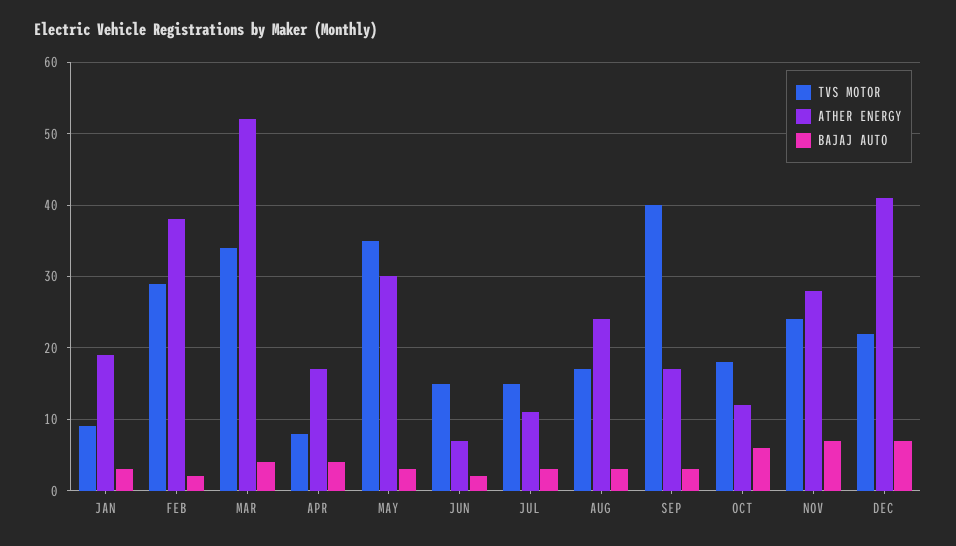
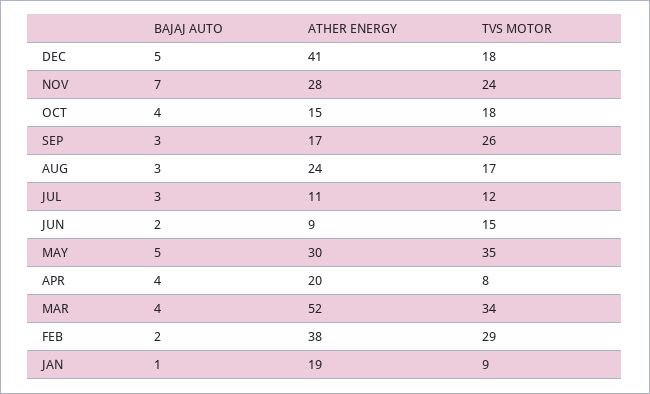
  {
    "TVS MOTOR": {
      "JAN": 9,
      "FEB": 29,
      "MAR": 34,
      "APR": 8,
      "MAY": 35,
      "JUN": 15,
-     "JUL": 15,
+     "JUL": 12,
      "AUG": 17,
-     "SEP": 40,
+     "SEP": 26,
      "OCT": 18,
      "NOV": 24,
-     "DEC": 22
+     "DEC": 18
    },
    "ATHER ENERGY": {
      "JAN": 19,
      "FEB": 38,
      "MAR": 52,
-     "APR": 17,
+     "APR": 20,
      "MAY": 30,
-     "JUN": 7,
+     "JUN": 9,
      "JUL": 11,
      "AUG": 24,
      "SEP": 17,
-     "OCT": 12,
+     "OCT": 15,
      "NOV": 28,
      "DEC": 41
    },
    "BAJAJ AUTO": {
-     "JAN": 3,
+     "JAN": 1,
      "FEB": 2,
      "MAR": 4,
      "APR": 4,
-     "MAY": 3,
+     "MAY": 5,
      "JUN": 2,
      "JUL": 3,
      "AUG": 3,
      "SEP": 3,
-     "OCT": 6,
+     "OCT": 4,
      "NOV": 7,
-     "DEC": 7
+     "DEC": 5
    }
  }

